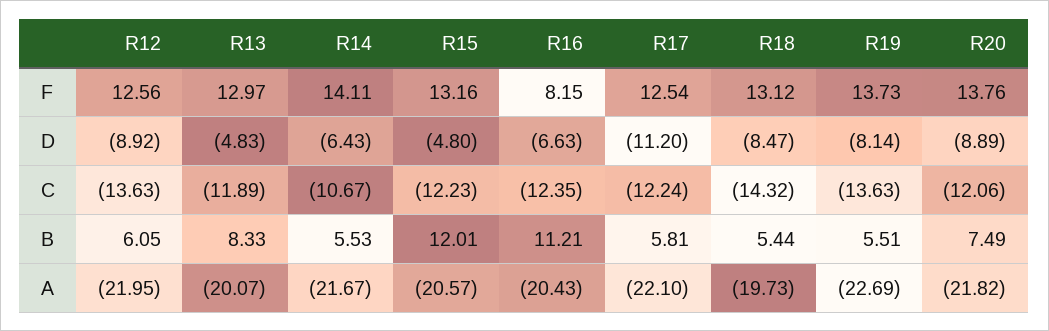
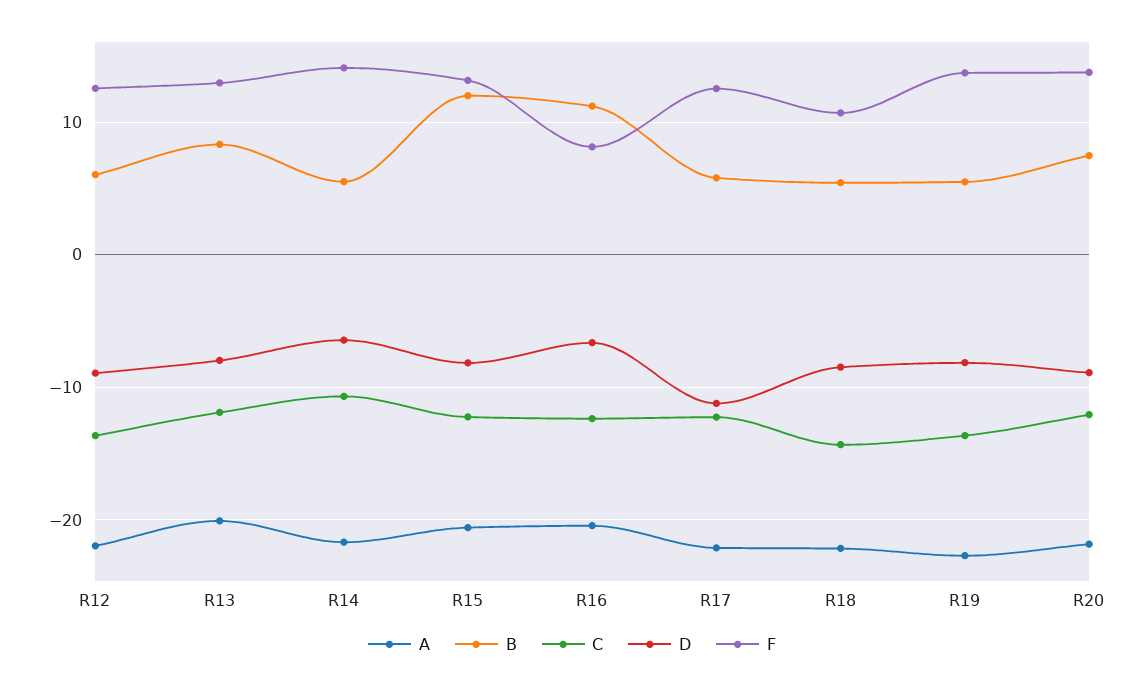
  {
    "F": {
      "R12": 12.56,
      "R13": 12.97,
      "R14": 14.11,
      "R15": 13.16,
      "R16": 8.15,
      "R17": 12.54,
-     "R18": 13.12,
+     "R18": 11,
      "R19": 13.73,
      "R20": 13.76
    },
    "D": {
      "R12": -8.92,
-     "R13": -4.83,
+     "R13": -8,
      "R14": -6.43,
-     "R15": -4.8,
+     "R15": -8,
      "R16": -6.63,
      "R17": -11.2,
      "R18": -8.47,
      "R19": -8.14,
      "R20": -8.89
    },
    "C": {
      "R12": -13.63,
      "R13": -11.89,
      "R14": -10.67,
      "R15": -12.23,
      "R16": -12.35,
      "R17": -12.24,
      "R18": -14.32,
      "R19": -13.63,
      "R20": -12.06
    },
    "B": {
      "R12": 6.05,
      "R13": 8.33,
      "R14": 5.53,
      "R15": 12.01,
      "R16": 11.21,
      "R17": 5.81,
      "R18": 5.44,
      "R19": 5.51,
      "R20": 7.49
    },
    "A": {
      "R12": -21.95,
      "R13": -20.07,
      "R14": -21.67,
      "R15": -20.57,
      "R16": -20.43,
      "R17": -22.1,
-     "R18": -19.73,
+     "R18": -22,
      "R19": -22.69,
      "R20": -21.82
    }
  }

